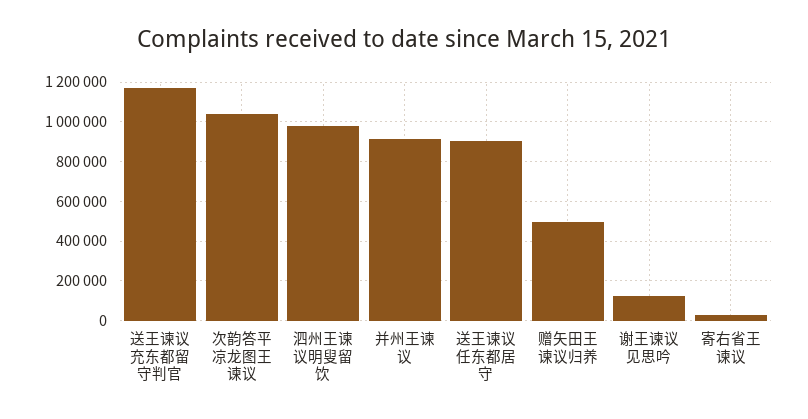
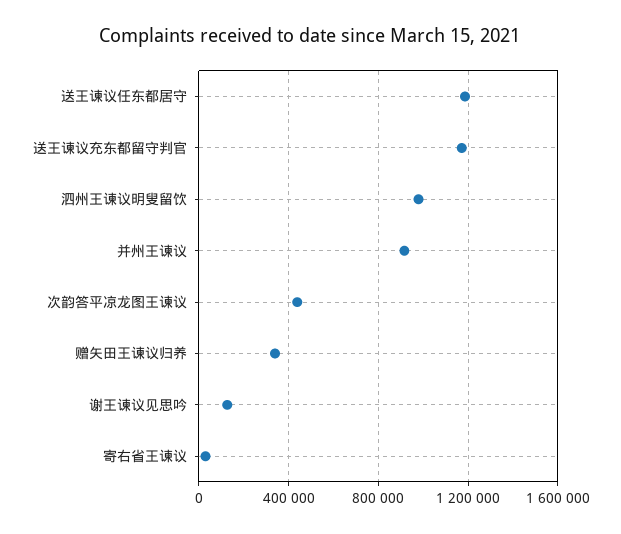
  {
    "送王谏议充东都留守判官": 1150000,
-   "次韵答平凉龙图王谏议": 1050000,
+   "次韵答平凉龙图王谏议": 450000,
    "泗州王谏议明叟留饮": 1000000,
    "并州王谏议": 900000,
-   "送王谏议任东都居守": 900000,
+   "送王谏议任东都居守": 1200000,
-   "赠矢田王谏议归养": 500000,
+   "赠矢田王谏议归养": 350000,
    "谢王谏议见思吟": 150000,
    "寄右省王谏议": 50000
  }

